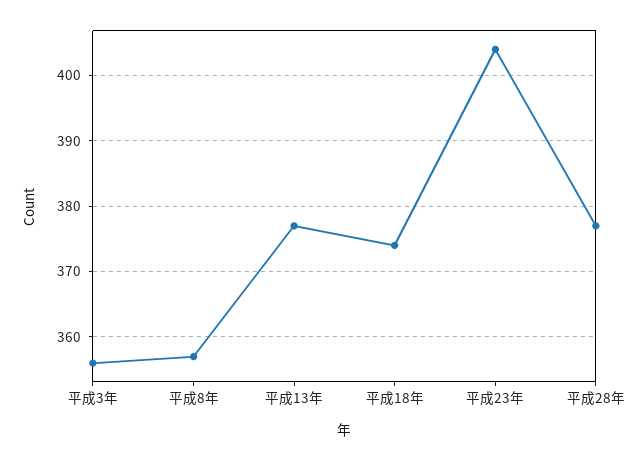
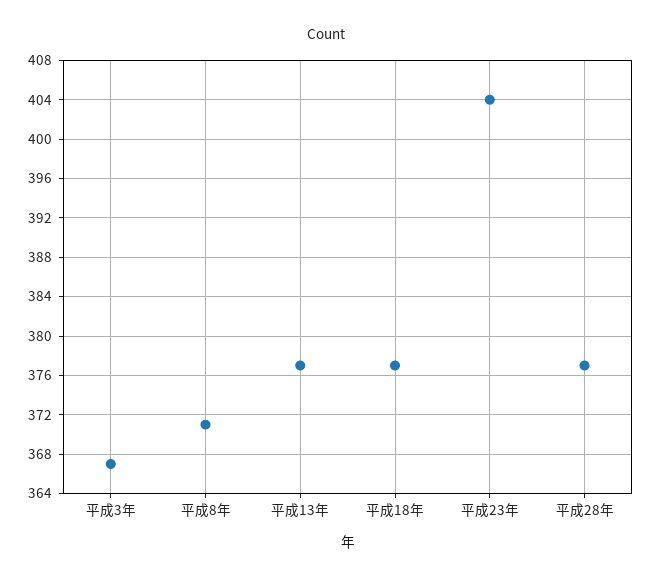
  {
-   "平成3年": 356,
+   "平成3年": 367,
-   "平成8年": 357,
+   "平成8年": 371,
    "平成13年": 377,
-   "平成18年": 374,
+   "平成18年": 377,
    "平成23年": 404,
    "平成28年": 377
  }

